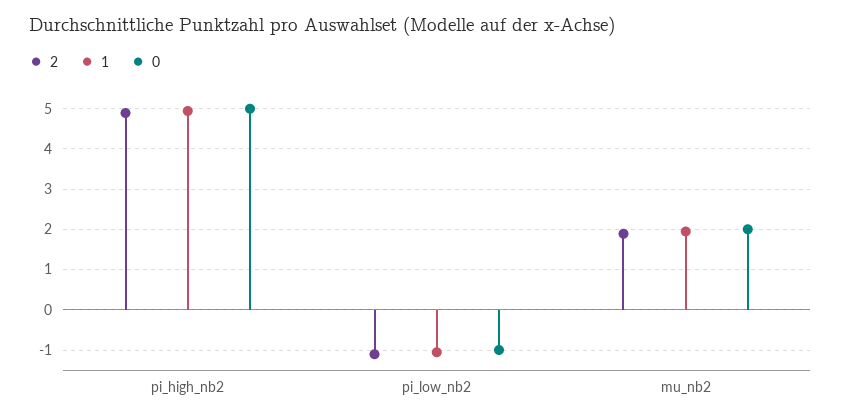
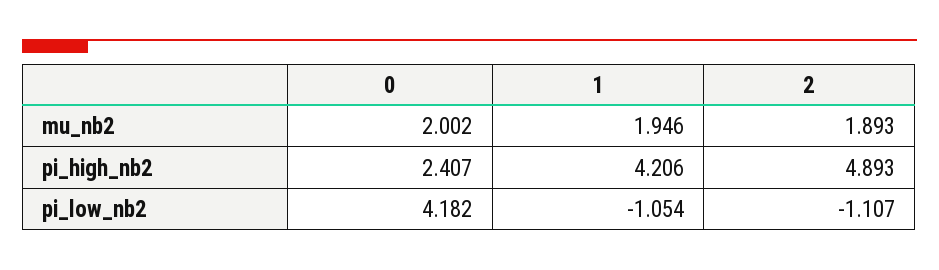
  {
    "2": {
      "pi_high_nb2": 4.893,
      "pi_low_nb2": -1.107,
      "mu_nb2": 1.893
    },
    "1": {
-     "pi_high_nb2": 5,
+     "pi_high_nb2": 4.206,
      "pi_low_nb2": -1.054,
      "mu_nb2": 1.946
    },
    "0": {
-     "pi_high_nb2": 5,
+     "pi_high_nb2": 2.407,
-     "pi_low_nb2": -1,
+     "pi_low_nb2": 4.182,
      "mu_nb2": 2.002
    }
  }

